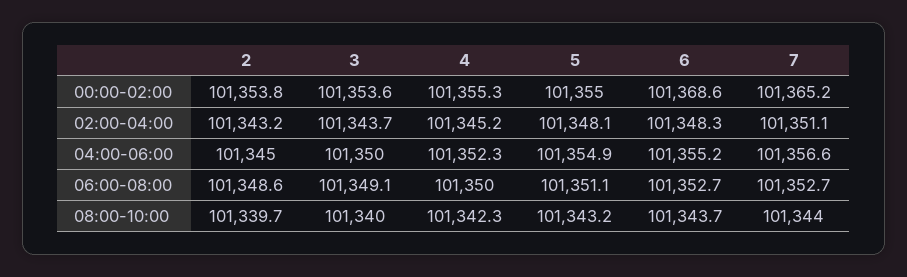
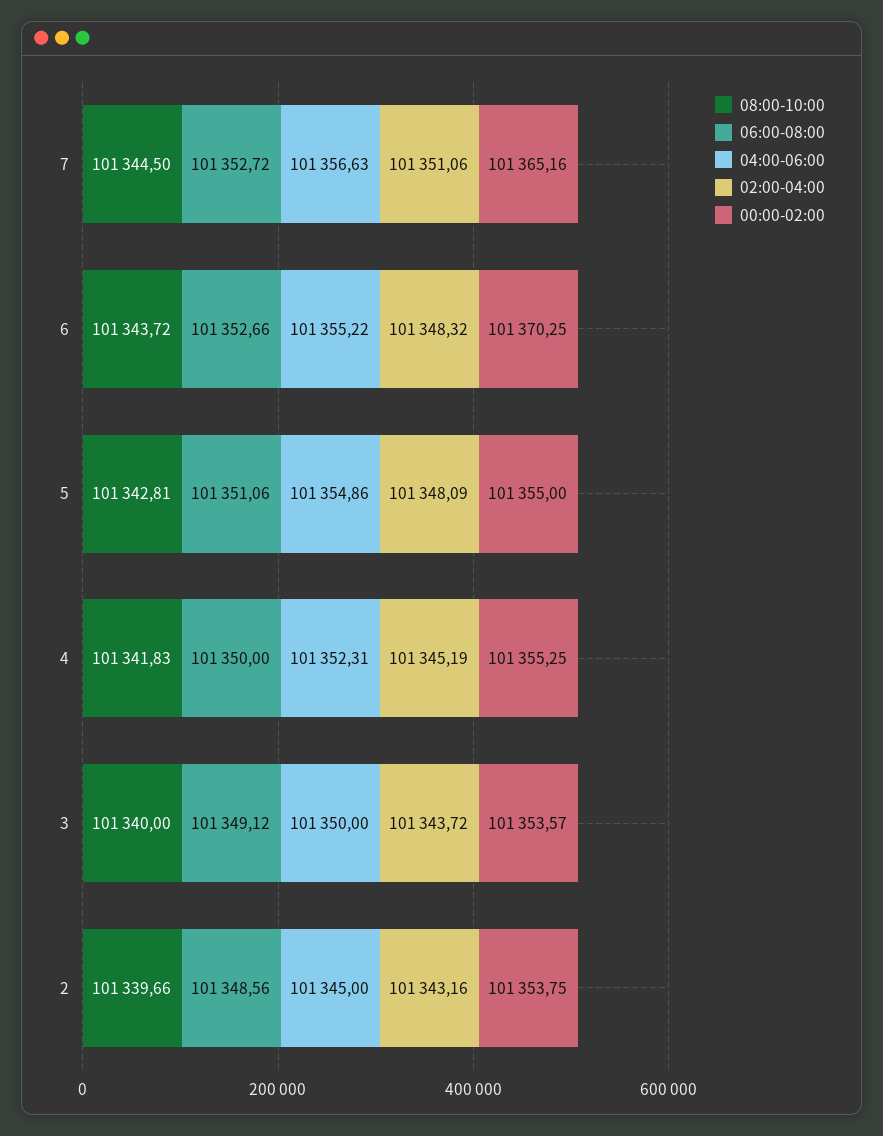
  {
    "00:00-02:00": {
      "2": 101353.75,
      "3": 101353.57,
      "4": 101355.25,
      "5": 101355,
-     "6": 101368.6,
+     "6": 101370.25,
      "7": 101365.16
    },
    "02:00-04:00": {
      "2": 101343.16,
      "3": 101343.72,
      "4": 101345.19,
      "5": 101348.09,
      "6": 101348.32,
      "7": 101351.06
    },
    "04:00-06:00": {
      "2": 101345,
      "3": 101350,
      "4": 101352.31,
      "5": 101354.86,
      "6": 101355.22,
      "7": 101356.63
    },
    "06:00-08:00": {
      "2": 101348.56,
      "3": 101349.12,
      "4": 101350,
      "5": 101351.06,
      "6": 101352.66,
      "7": 101352.72
    },
    "08:00-10:00": {
      "2": 101339.66,
      "3": 101340,
-     "4": 101342.3,
+     "4": 101341.83,
-     "5": 101343.2,
+     "5": 101342.81,
      "6": 101343.72,
-     "7": 101344
+     "7": 101344.5
    }
  }

